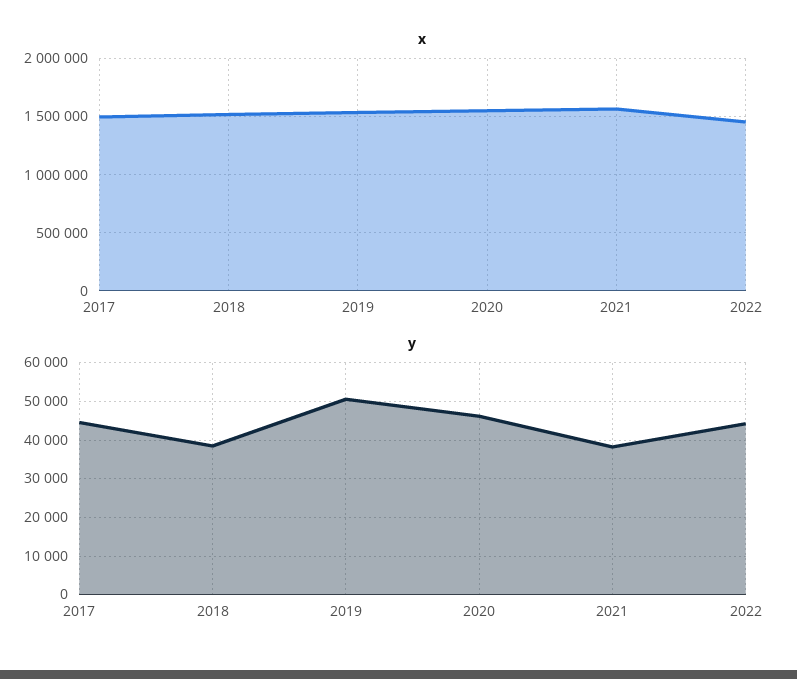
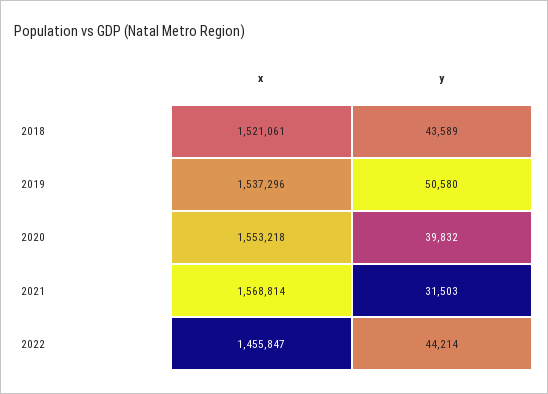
  {
    "x": {
-     "2017": 1500000,
      "2018": 1521061,
      "2019": 1537296,
      "2020": 1553218,
      "2021": 1568814,
      "2022": 1455847
    },
    "y": {
-     "2017": 44000,
-     "2018": 38000,
+     "2018": 43589,
      "2019": 50580,
-     "2020": 46000,
+     "2020": 39832,
-     "2021": 38000,
+     "2021": 31503,
      "2022": 44214
    }
  }

